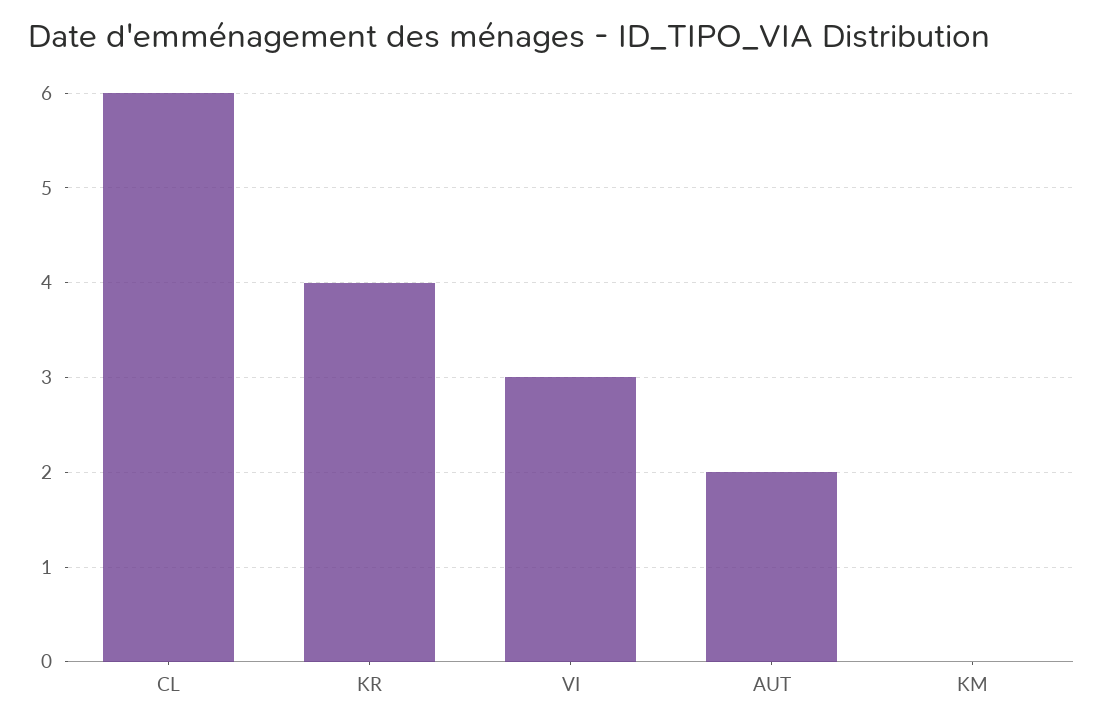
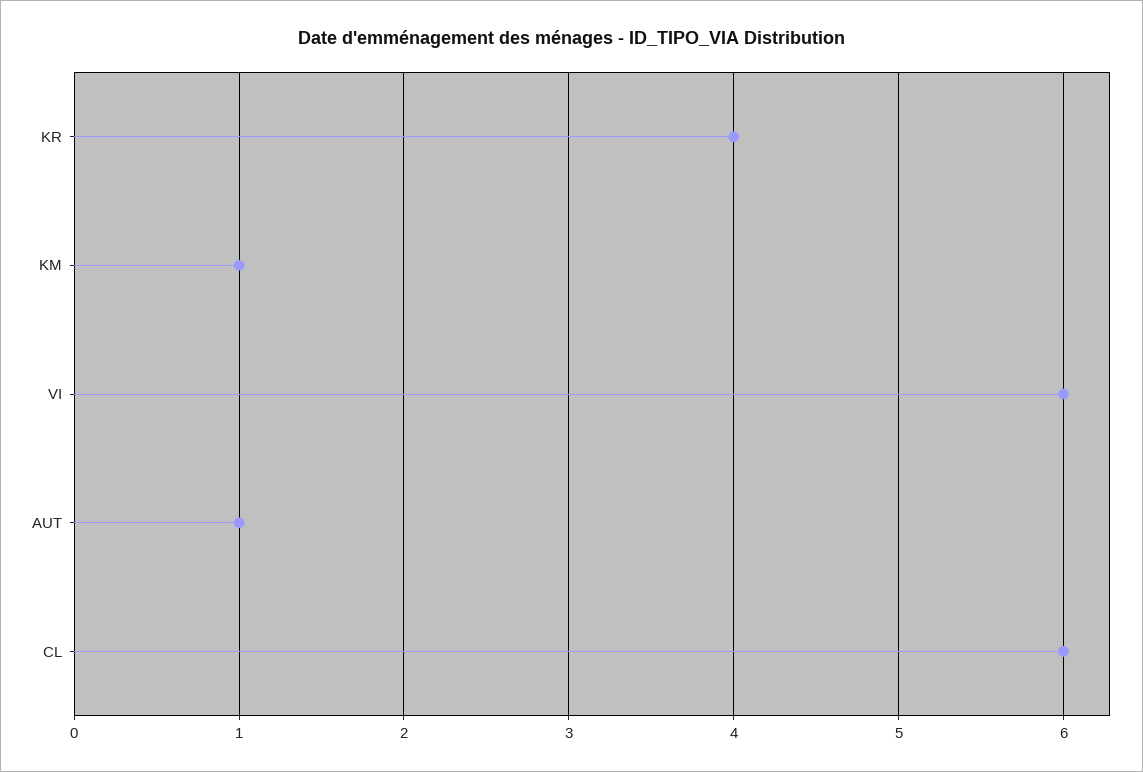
  {
    "CL": 6,
    "KR": 4,
-   "VI": 3,
+   "VI": 6,
-   "AUT": 2,
+   "AUT": 1,
-   "KM": 0
+   "KM": 1
  }

